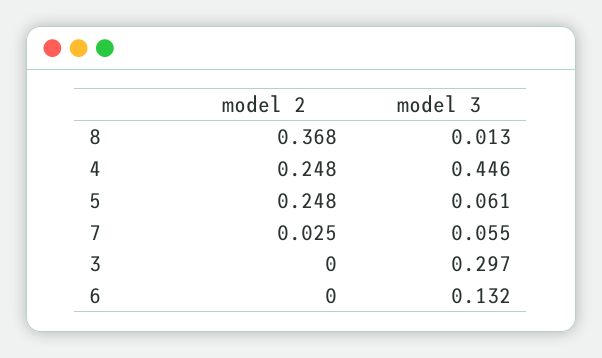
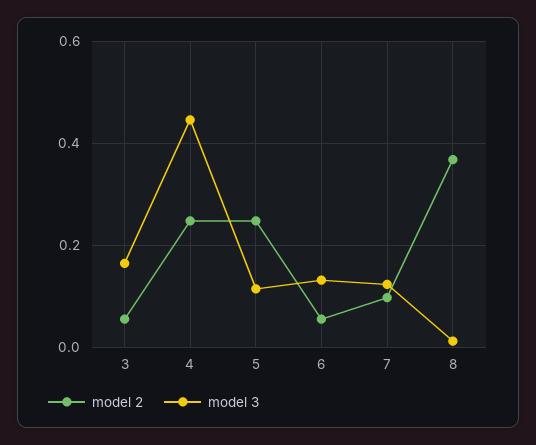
  {
    "model 2": {
      "8": 0.368,
      "4": 0.248,
      "5": 0.248,
-     "7": 0.025,
+     "7": 0.1,
-     "3": 0,
+     "3": 0.06,
-     "6": 0
+     "6": 0.06
    },
    "model 3": {
      "8": 0.013,
      "4": 0.446,
-     "5": 0.061,
+     "5": 0.12,
-     "7": 0.055,
+     "7": 0.12,
-     "3": 0.297,
+     "3": 0.16,
      "6": 0.132
    }
  }

